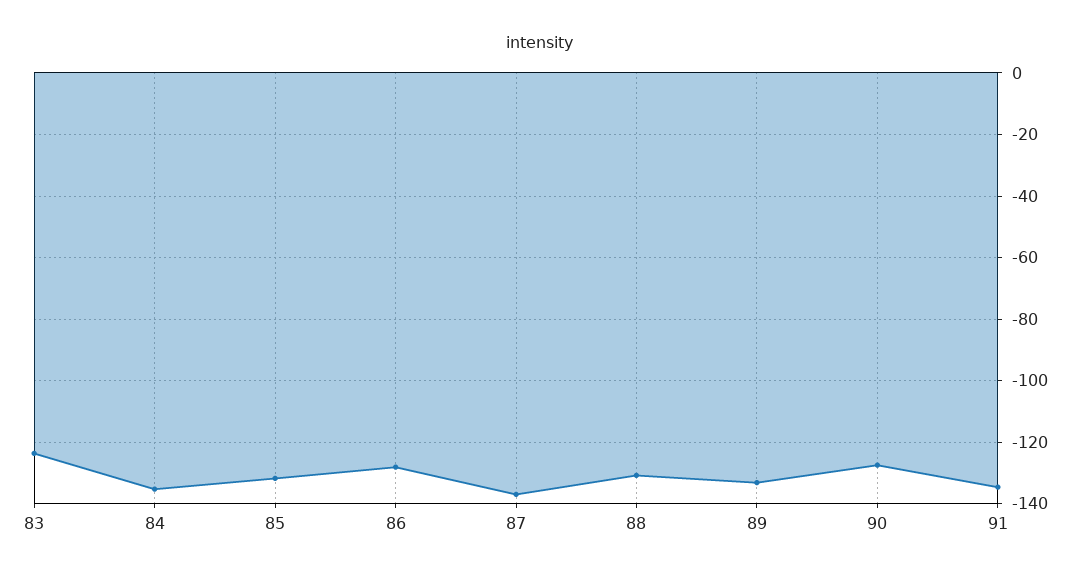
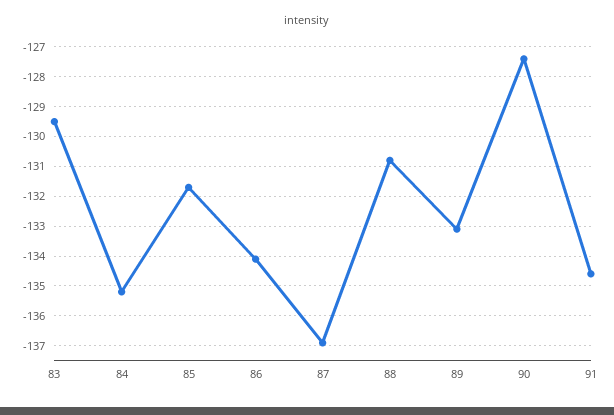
  {
-   "83": -124,
+   "83": -129.5,
    "84": -135,
    "85": -131.5,
-   "86": -128,
+   "86": -134,
    "87": -137,
    "88": -131,
    "89": -133,
    "90": -127.5,
    "91": -134.5
  }

